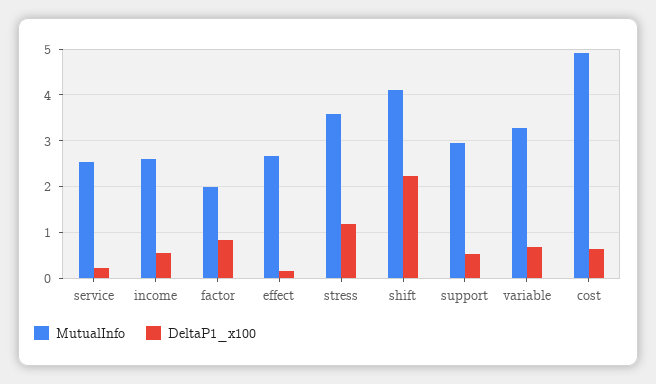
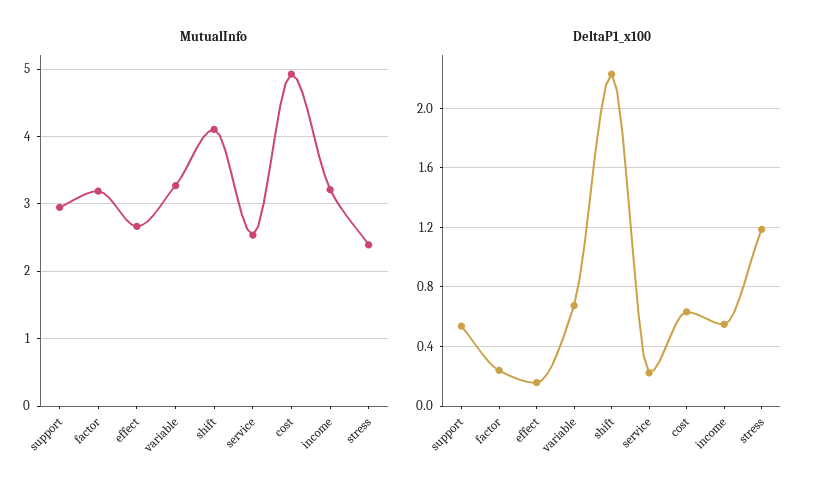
  {
    "MutualInfo": {
      "service": 2.5,
-     "income": 2.6,
+     "income": 3.2,
-     "factor": 2,
+     "factor": 3.2,
      "effect": 2.7,
-     "stress": 3.6,
+     "stress": 2.4,
      "shift": 4.1,
      "support": 2.9,
      "variable": 3.3,
      "cost": 4.9
    },
    "DeltaP1_x100": {
      "service": 0.2,
      "income": 0.55,
-     "factor": 0.8,
+     "factor": 0.25,
      "effect": 0.15,
      "stress": 1.2,
      "shift": 2.25,
      "support": 0.55,
      "variable": 0.65,
      "cost": 0.65
    }
  }

